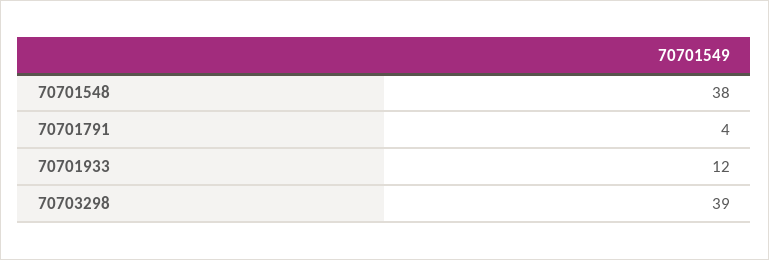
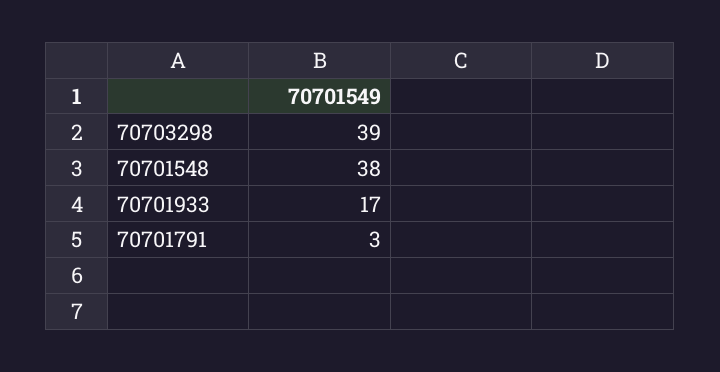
  {
    "70701548": 38,
-   "70701791": 4,
+   "70701791": 3,
-   "70701933": 12,
+   "70701933": 17,
    "70703298": 39
  }

